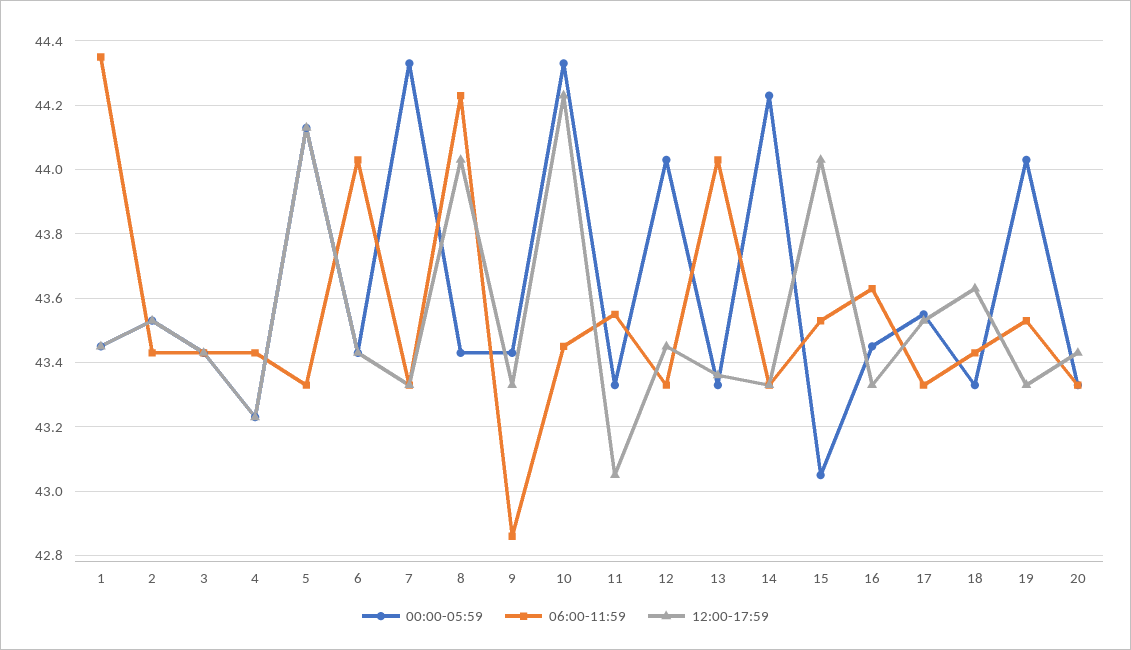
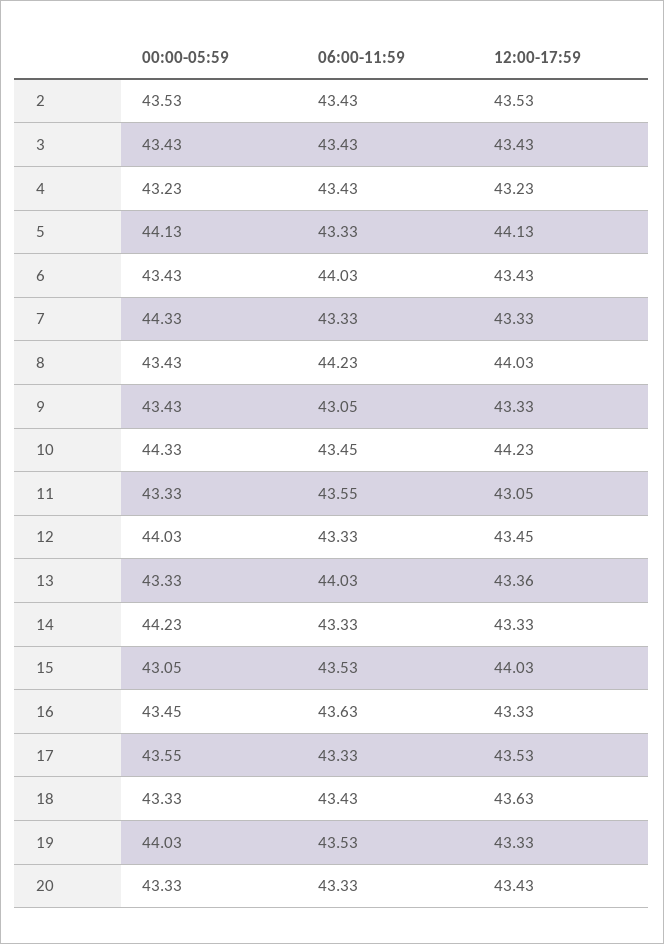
  {
    "00:00-05:59": {
-     "1": 43.45,
      "2": 43.53,
      "3": 43.43,
      "4": 43.23,
      "5": 44.13,
      "6": 43.43,
      "7": 44.33,
      "8": 43.43,
      "9": 43.43,
      "10": 44.33,
      "11": 43.33,
      "12": 44.03,
      "13": 43.33,
      "14": 44.23,
      "15": 43.05,
      "16": 43.45,
      "17": 43.55,
      "18": 43.33,
      "19": 44.03,
      "20": 43.33
    },
    "06:00-11:59": {
-     "1": 44.35,
      "2": 43.43,
      "3": 43.43,
      "4": 43.43,
      "5": 43.33,
      "6": 44.03,
      "7": 43.33,
      "8": 44.23,
-     "9": 42.85,
+     "9": 43.05,
      "10": 43.45,
      "11": 43.55,
      "12": 43.33,
      "13": 44.03,
      "14": 43.33,
      "15": 43.53,
      "16": 43.63,
      "17": 43.33,
      "18": 43.43,
      "19": 43.53,
      "20": 43.33
    },
    "12:00-17:59": {
-     "1": 43.45,
      "2": 43.53,
      "3": 43.43,
      "4": 43.23,
      "5": 44.13,
      "6": 43.43,
      "7": 43.33,
      "8": 44.03,
      "9": 43.33,
      "10": 44.23,
      "11": 43.05,
      "12": 43.45,
      "13": 43.36,
      "14": 43.33,
      "15": 44.03,
      "16": 43.33,
      "17": 43.53,
      "18": 43.63,
      "19": 43.33,
      "20": 43.43
    }
  }

